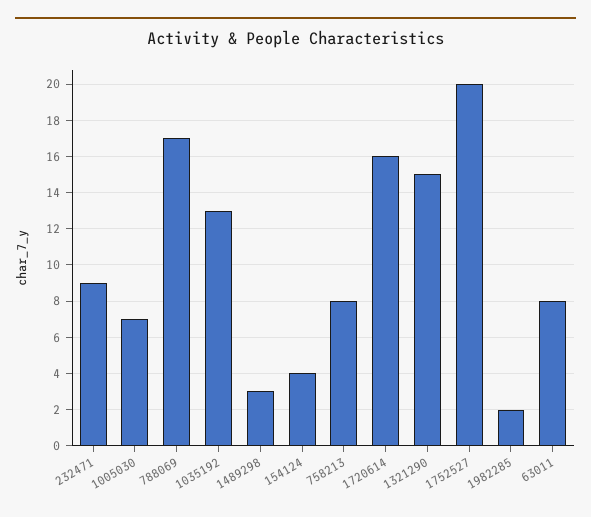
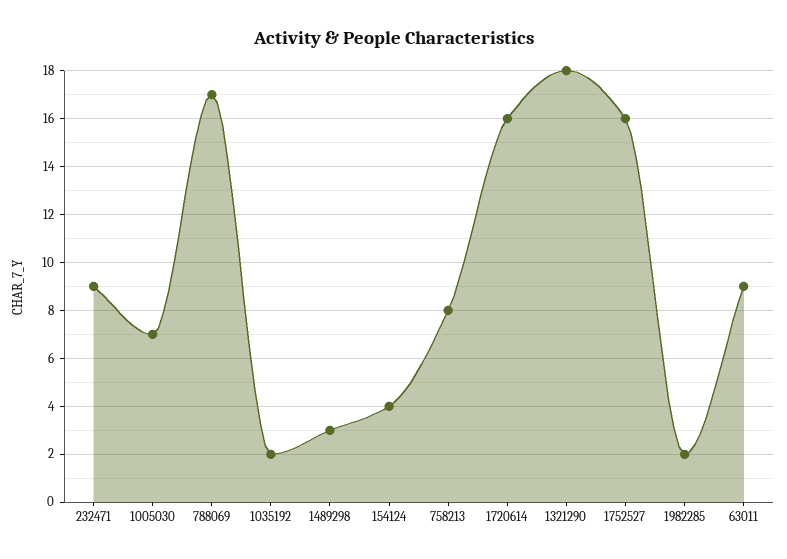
  {
    "232471": 9,
    "1005030": 7,
    "788069": 17,
-   "1035192": 13,
+   "1035192": 2,
    "1489298": 3,
    "154124": 4,
    "758213": 8,
    "1720614": 16,
-   "1321290": 15,
+   "1321290": 18,
-   "1752527": 20,
+   "1752527": 16,
    "1982285": 2,
-   "63011": 8
+   "63011": 9
  }

